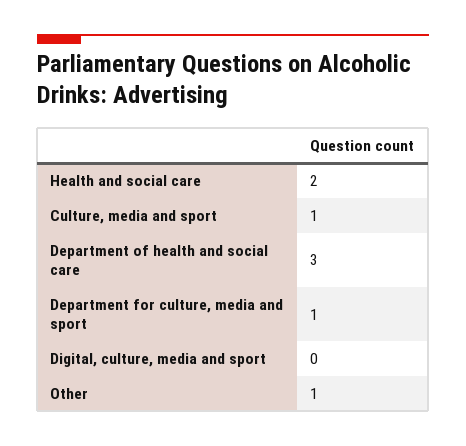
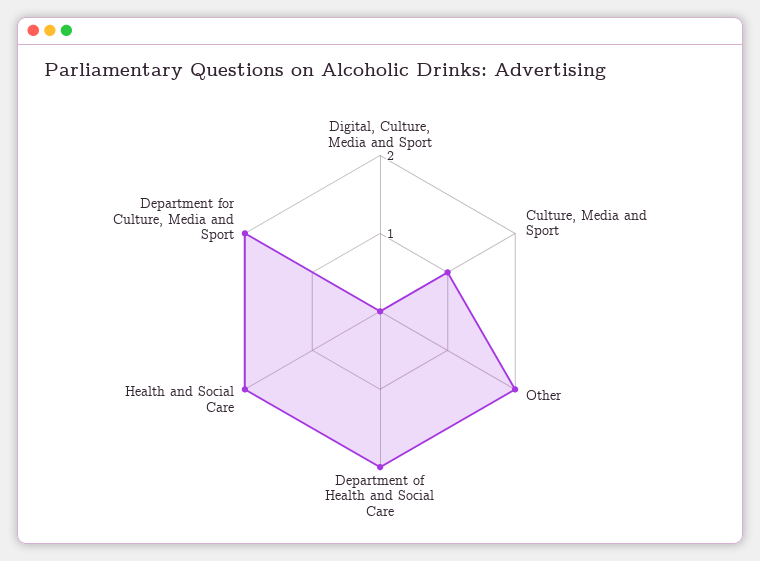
  {
    "Health and social care": 2,
    "Culture, media and sport": 1,
-   "Department of health and social care": 3,
+   "Department of health and social care": 2,
-   "Department for culture, media and sport": 1,
+   "Department for culture, media and sport": 2,
    "Digital, culture, media and sport": 0,
-   "Other": 1
+   "Other": 2
  }

